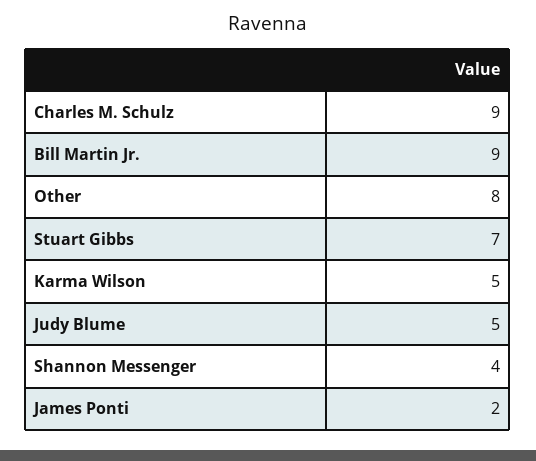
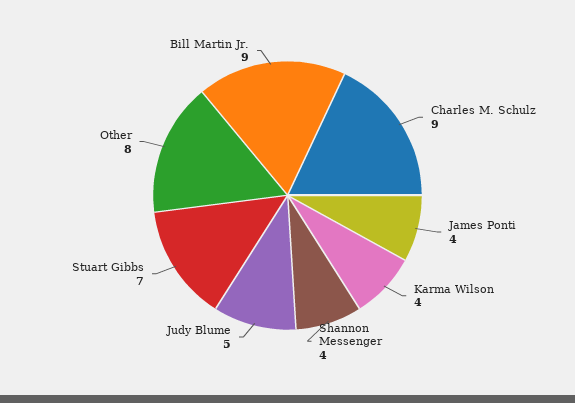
  {
    "Charles M. Schulz": 9,
    "Bill Martin Jr.": 9,
    "Other": 8,
    "Stuart Gibbs": 7,
-   "Karma Wilson": 5,
+   "Karma Wilson": 4,
    "Judy Blume": 5,
    "Shannon Messenger": 4,
-   "James Ponti": 2
+   "James Ponti": 4
  }

